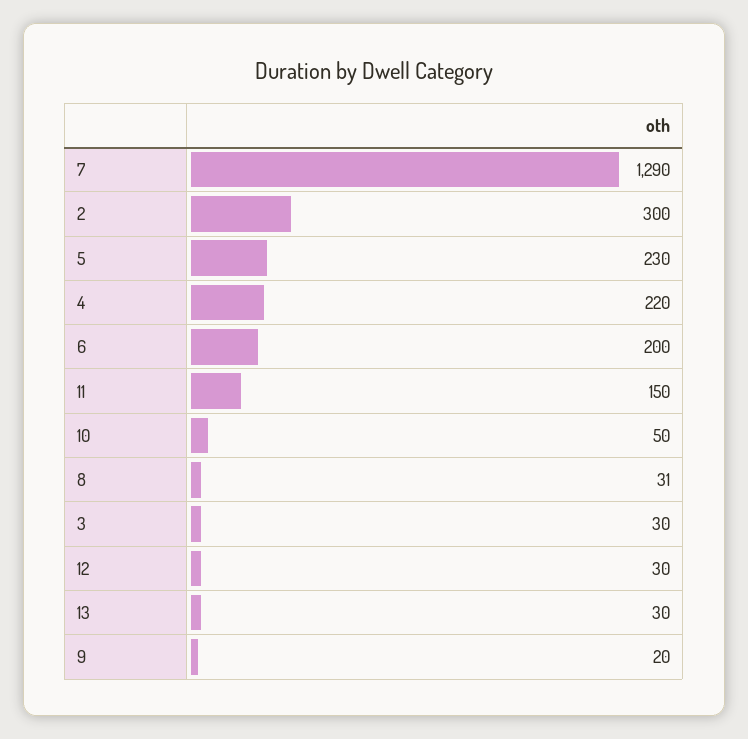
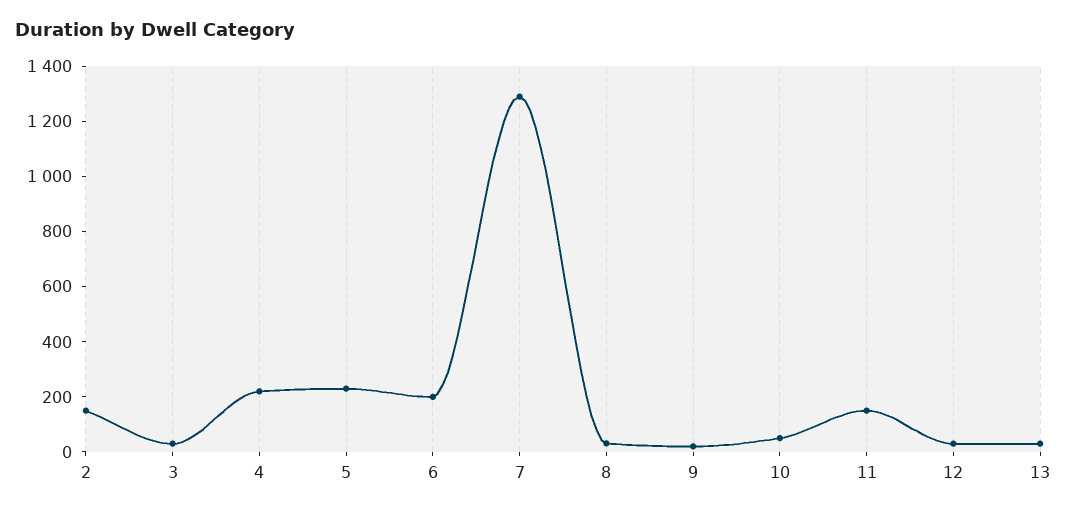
  {
    "7": 1290,
-   "2": 300,
+   "2": 150,
    "5": 230,
    "4": 220,
    "6": 200,
    "11": 150,
    "10": 50,
    "8": 31,
    "3": 30,
    "12": 30,
    "13": 30,
    "9": 20
  }

